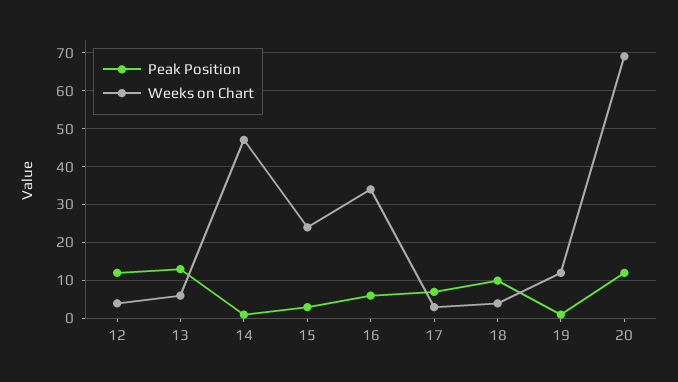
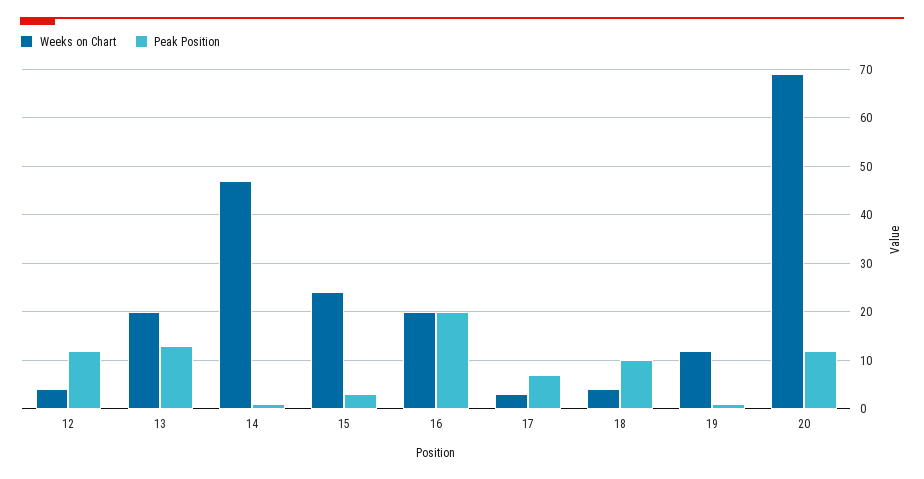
  {
    "Peak Position": {
      "12": 10,
      "13": 15,
      "14": 0,
      "15": 5,
-     "16": 5,
+     "16": 20,
      "17": 5,
      "18": 10,
      "19": 0,
      "20": 10
    },
    "Weeks on Chart": {
      "12": 5,
-     "13": 5,
+     "13": 20,
      "14": 45,
      "15": 25,
-     "16": 35,
+     "16": 20,
      "17": 5,
      "18": 5,
      "19": 10,
      "20": 70
    }
  }

